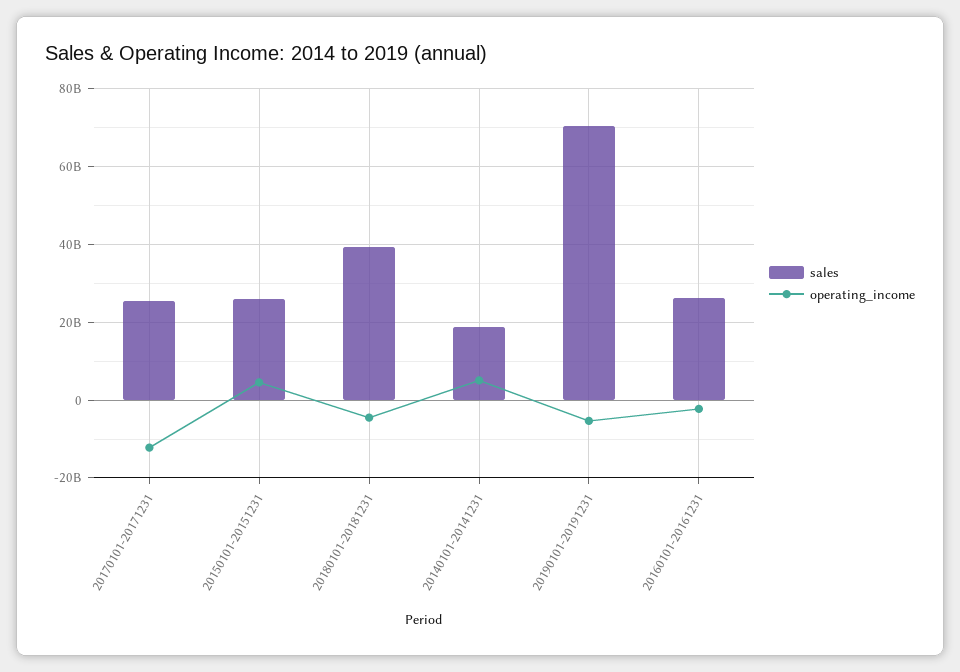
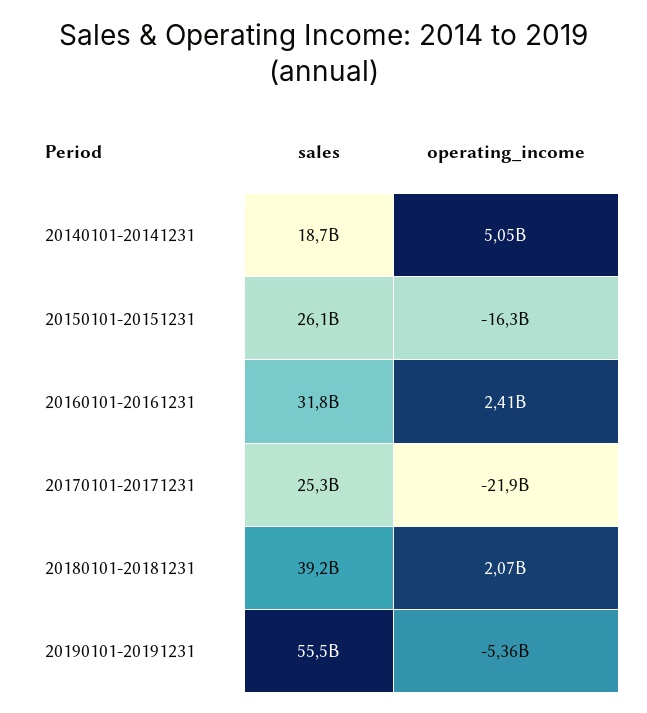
  {
    "sales": {
      "20170101-20171231": 25300000000,
      "20150101-20151231": 26100000000,
      "20180101-20181231": 39200000000,
      "20140101-20141231": 18700000000,
-     "20190101-20191231": 70000000000,
+     "20190101-20191231": 55500000000,
-     "20160101-20161231": 26000000000
+     "20160101-20161231": 31800000000
    },
    "operating_income": {
-     "20170101-20171231": -12000000000,
+     "20170101-20171231": -21900000000,
-     "20150101-20151231": 4000000000,
+     "20150101-20151231": -16300000000,
-     "20180101-20181231": -4000000000,
+     "20180101-20181231": 2070000000,
      "20140101-20141231": 5050000000,
      "20190101-20191231": -5360000000,
-     "20160101-20161231": -2000000000
+     "20160101-20161231": 2410000000
    }
  }

